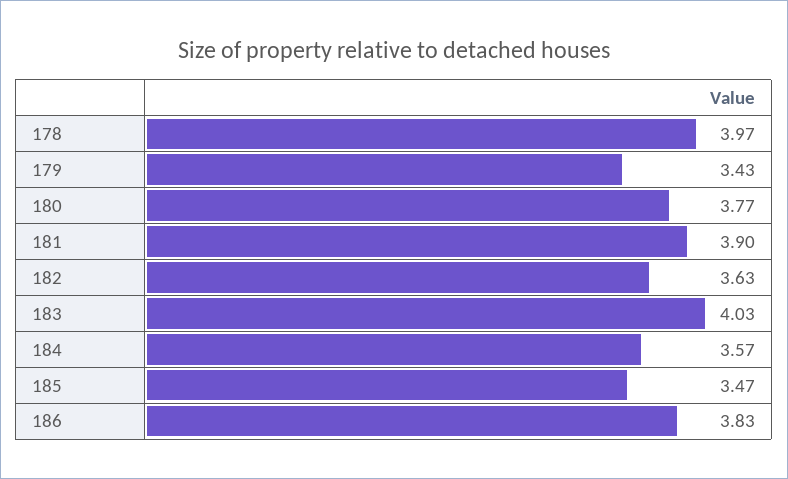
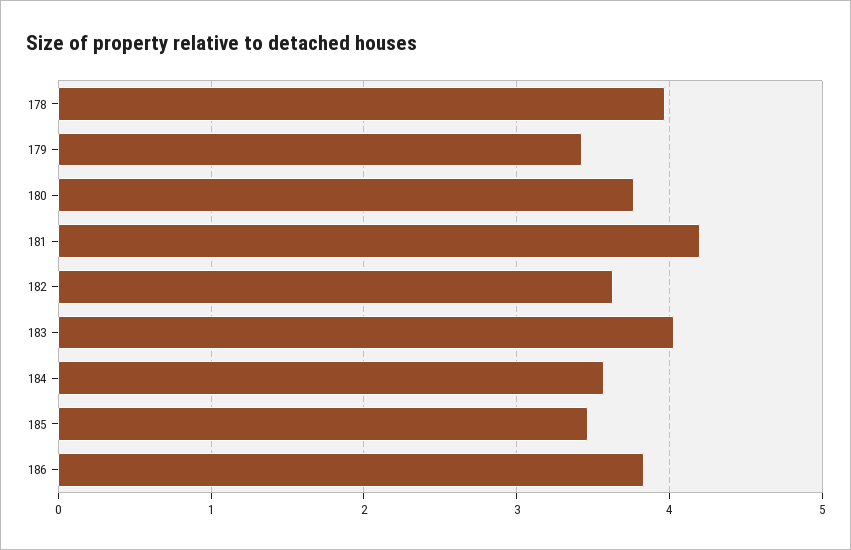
  {
    "178": 3.97,
    "179": 3.43,
    "180": 3.77,
-   "181": 3.9,
+   "181": 4.2,
    "182": 3.63,
    "183": 4.03,
    "184": 3.57,
    "185": 3.47,
    "186": 3.83
  }

